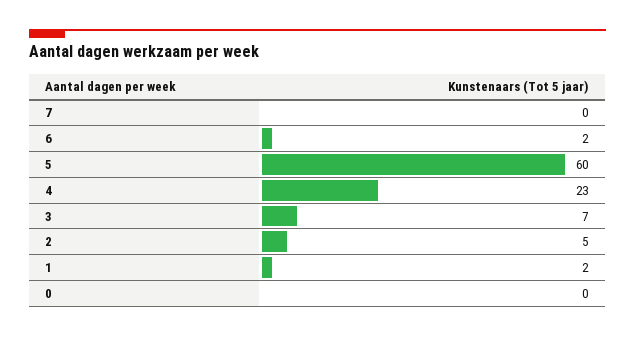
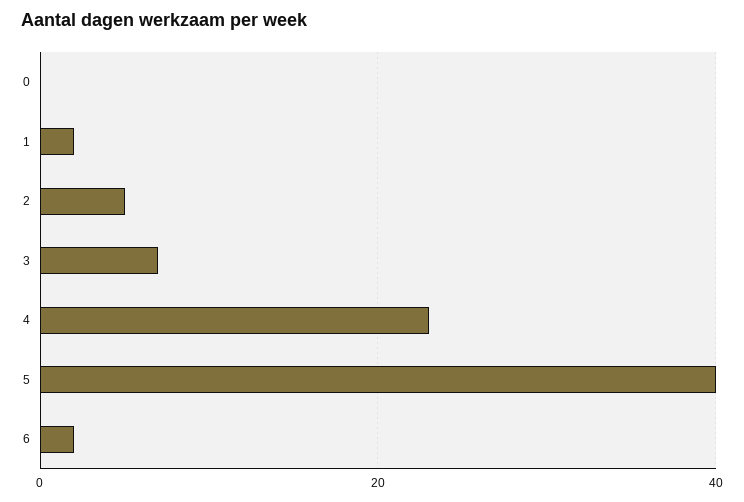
  {
-   "7": 0,
    "6": 2,
-   "5": 60,
+   "5": 40,
    "4": 23,
    "3": 7,
    "2": 5,
    "1": 2,
    "0": 0
  }

